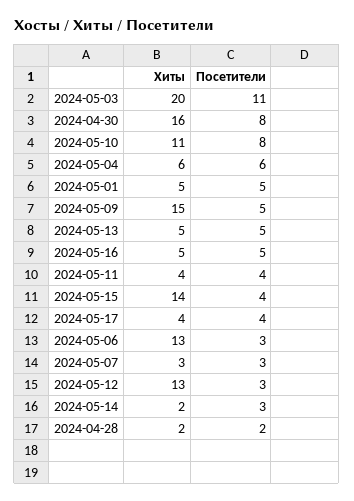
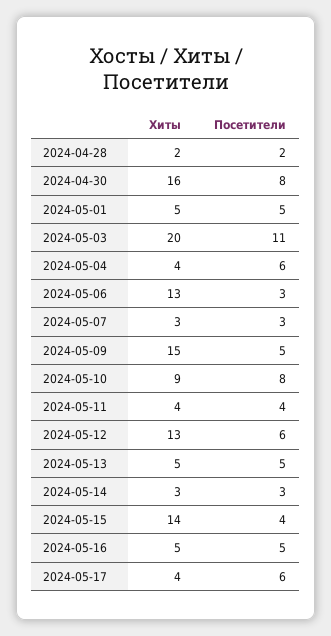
  {
    "Хиты": {
      "2024-05-03": 20,
      "2024-04-30": 16,
-     "2024-05-10": 11,
+     "2024-05-10": 9,
-     "2024-05-04": 6,
+     "2024-05-04": 4,
      "2024-05-01": 5,
      "2024-05-09": 15,
      "2024-05-13": 5,
      "2024-05-16": 5,
      "2024-05-11": 4,
      "2024-05-15": 14,
      "2024-05-17": 4,
      "2024-05-06": 13,
      "2024-05-07": 3,
      "2024-05-12": 13,
-     "2024-05-14": 2,
+     "2024-05-14": 3,
      "2024-04-28": 2
    },
    "Посетители": {
      "2024-05-03": 11,
      "2024-04-30": 8,
      "2024-05-10": 8,
      "2024-05-04": 6,
      "2024-05-01": 5,
      "2024-05-09": 5,
      "2024-05-13": 5,
      "2024-05-16": 5,
      "2024-05-11": 4,
      "2024-05-15": 4,
-     "2024-05-17": 4,
+     "2024-05-17": 6,
      "2024-05-06": 3,
      "2024-05-07": 3,
-     "2024-05-12": 3,
+     "2024-05-12": 6,
      "2024-05-14": 3,
      "2024-04-28": 2
    }
  }

